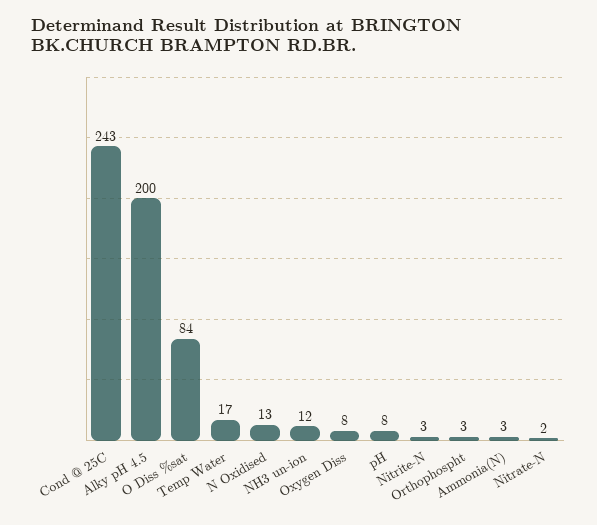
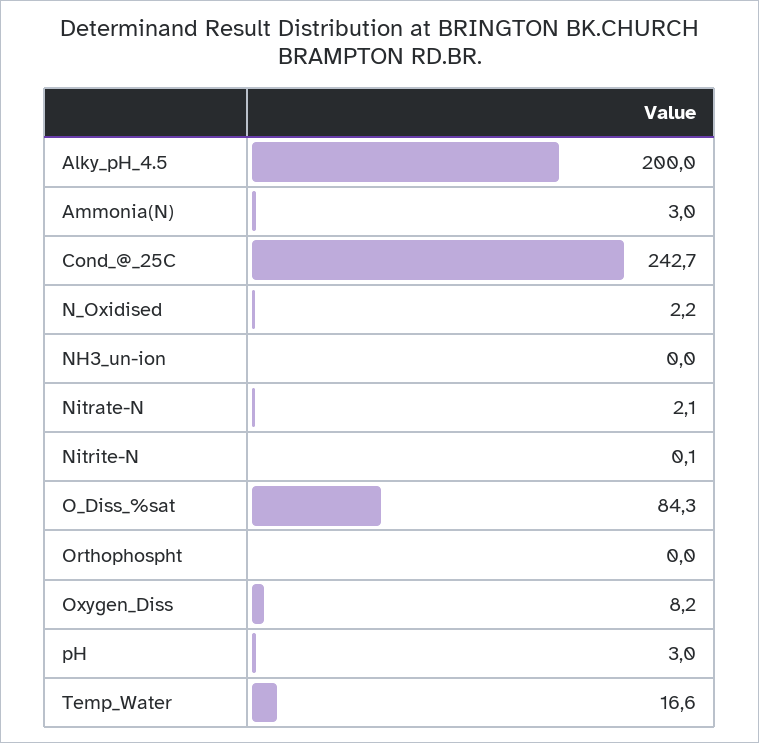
  {
    "Cond @ 25C": 242.7,
    "Alky pH 4.5": 200,
    "O Diss %sat": 84.3,
    "Temp Water": 16.6,
-   "N Oxidised": 13,
+   "N Oxidised": 2.2,
-   "NH3 un-ion": 12,
+   "NH3 un-ion": 0,
    "Oxygen Diss": 8.2,
-   "pH": 8,
+   "pH": 3,
-   "Nitrite-N": 3,
+   "Nitrite-N": 0.1,
-   "Orthophospht": 3,
+   "Orthophospht": 0,
    "Ammonia(N)": 3,
    "Nitrate-N": 2.1
  }

